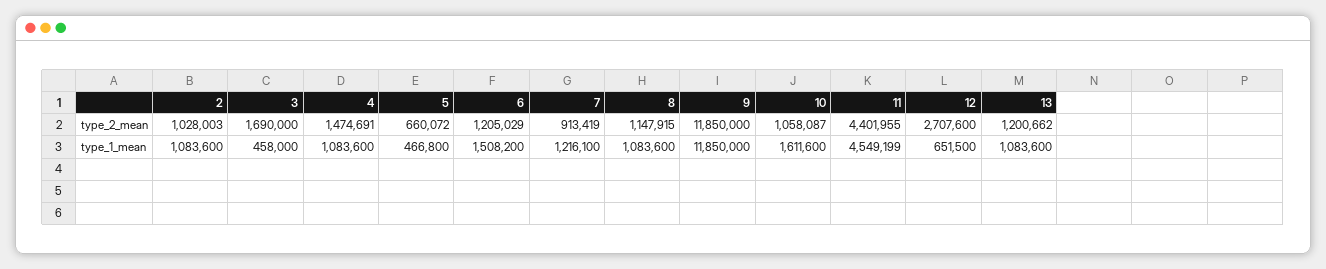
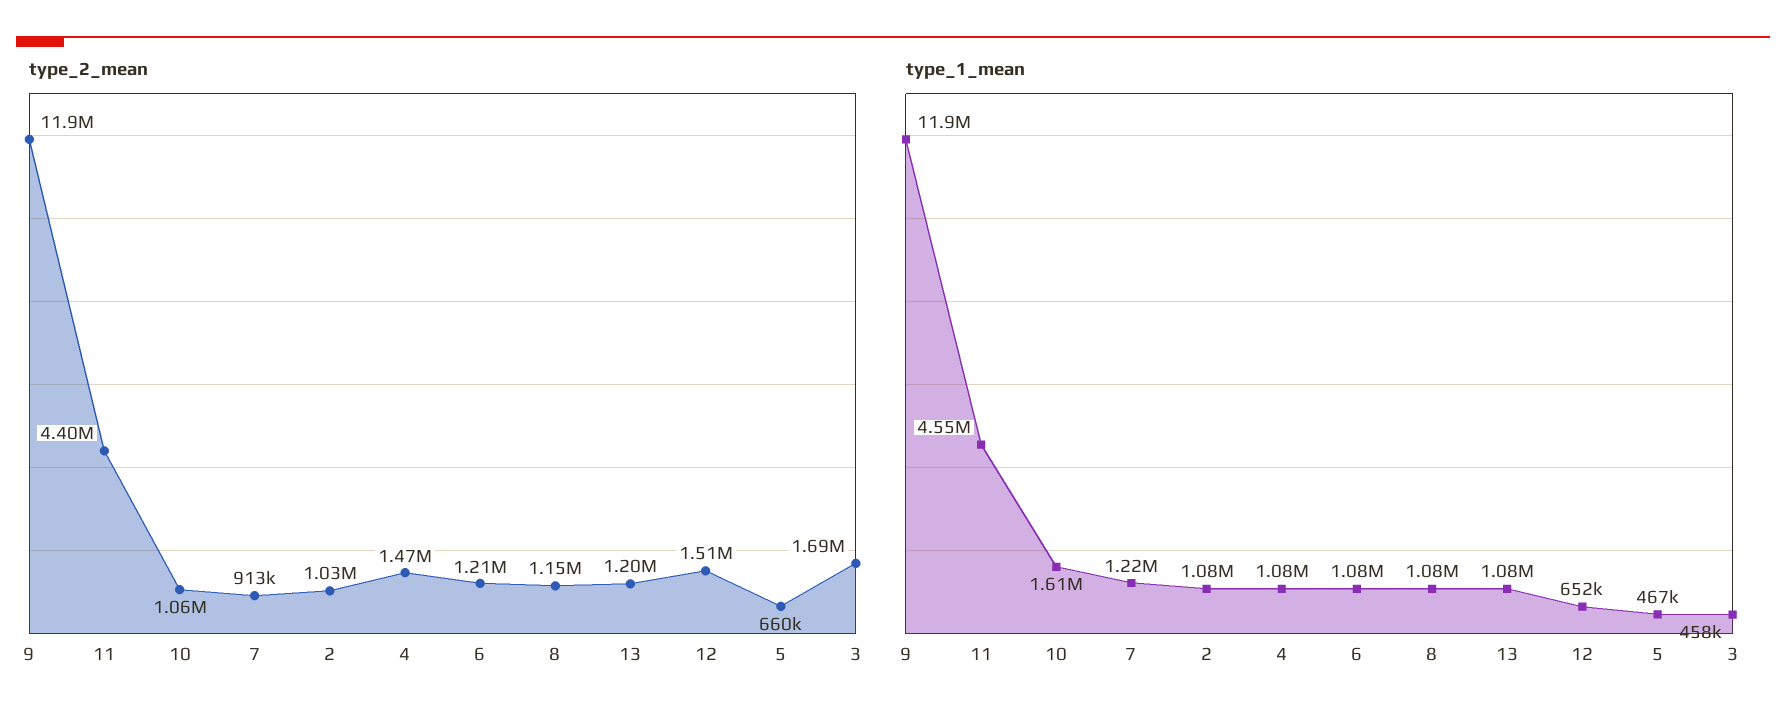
  {
    "type_2_mean": {
      "2": 1028003,
      "3": 1690000,
      "4": 1474691,
      "5": 660072,
      "6": 1205029,
      "7": 913419,
      "8": 1147915,
      "9": 11850000,
      "10": 1058087,
      "11": 4401955,
-     "12": 2707600,
+     "12": 1510000,
      "13": 1200662
    },
    "type_1_mean": {
      "2": 1083600,
      "3": 458000,
      "4": 1083600,
      "5": 466800,
-     "6": 1508200,
+     "6": 1080000,
      "7": 1216100,
      "8": 1083600,
      "9": 11850000,
      "10": 1611600,
      "11": 4549199,
      "12": 651500,
      "13": 1083600
    }
  }

